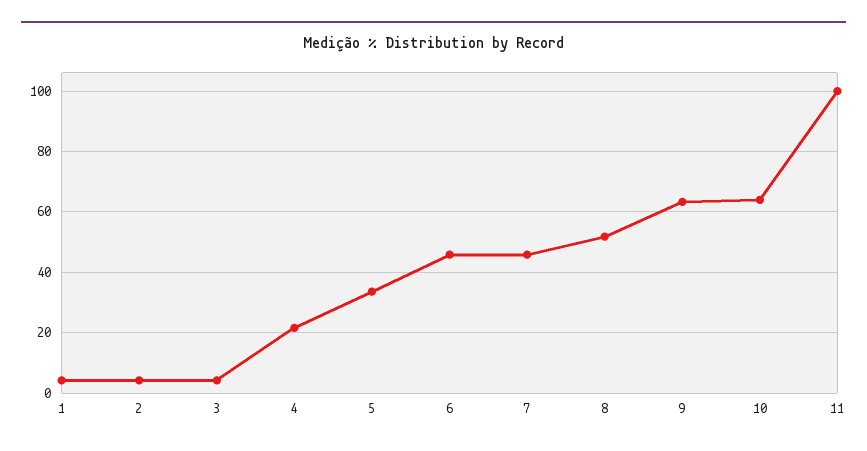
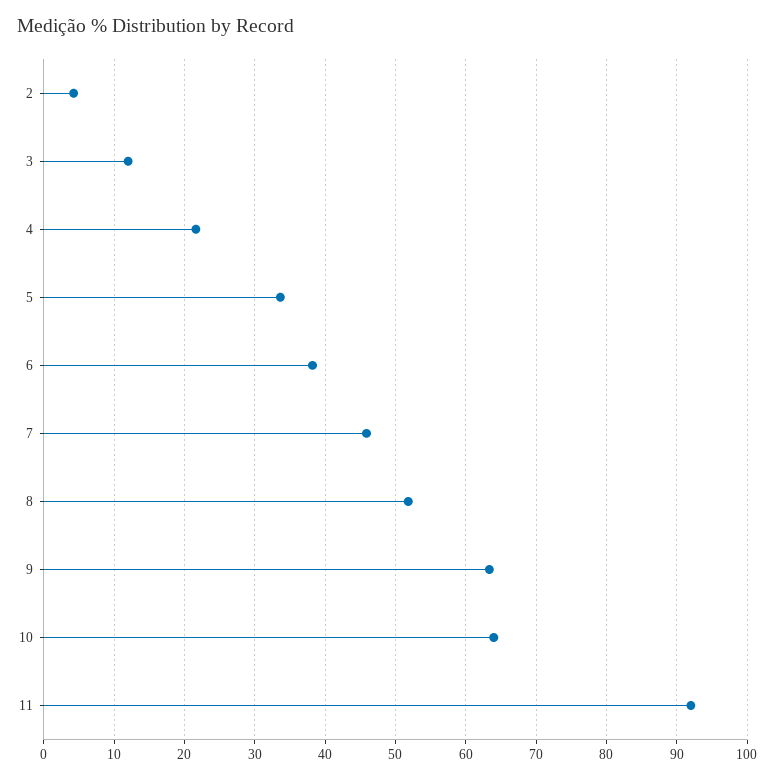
  {
-   "1": 4,
    "2": 4,
-   "3": 4,
+   "3": 12,
    "4": 22,
    "5": 34,
-   "6": 46,
+   "6": 38,
    "7": 46,
    "8": 52,
    "9": 63,
    "10": 64,
-   "11": 100
+   "11": 92
  }

